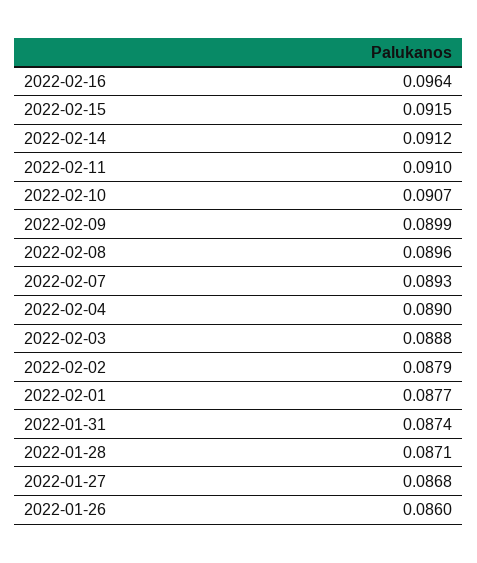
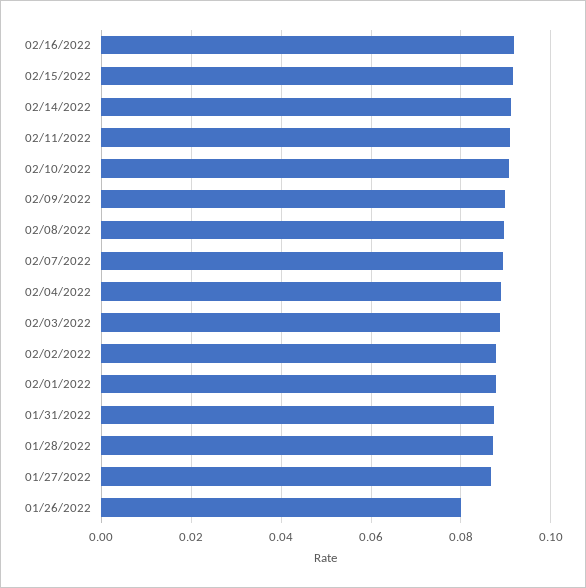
  {
-   "2022-02-16": 0.0964,
+   "2022-02-16": 0.092,
    "2022-02-15": 0.0915,
    "2022-02-14": 0.0912,
    "2022-02-11": 0.091,
    "2022-02-10": 0.0907,
    "2022-02-09": 0.0899,
    "2022-02-08": 0.0896,
    "2022-02-07": 0.0893,
    "2022-02-04": 0.089,
    "2022-02-03": 0.0888,
    "2022-02-02": 0.0879,
    "2022-02-01": 0.0877,
    "2022-01-31": 0.0874,
    "2022-01-28": 0.0871,
    "2022-01-27": 0.0868,
-   "2022-01-26": 0.086
+   "2022-01-26": 0.08
  }

